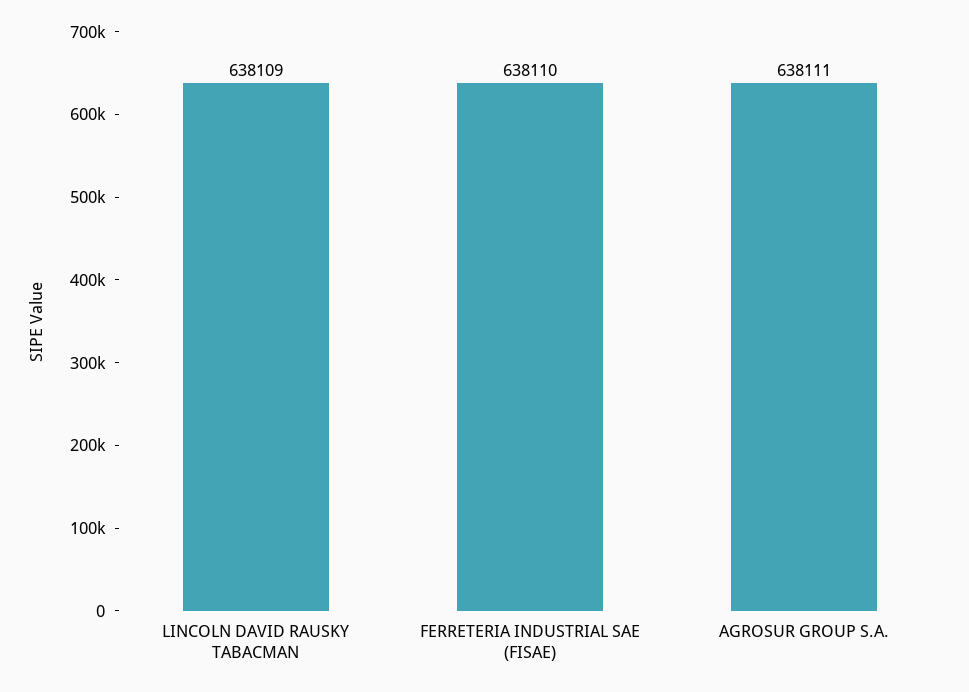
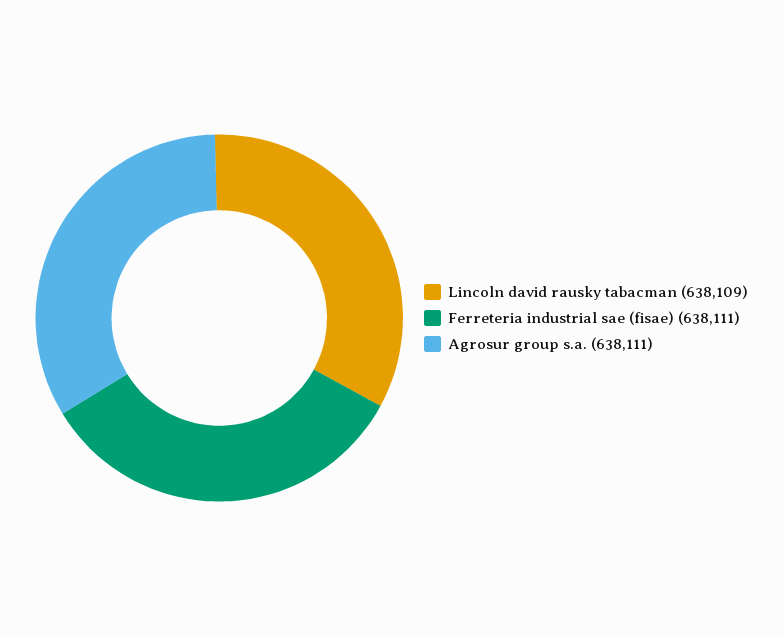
  {
    "LINCOLN DAVID RAUSKY TABACMAN": 638109,
-   "FERRETERIA INDUSTRIAL SAE (FISAE)": 638110,
+   "FERRETERIA INDUSTRIAL SAE (FISAE)": 638111,
    "AGROSUR GROUP S.A.": 638111
  }

